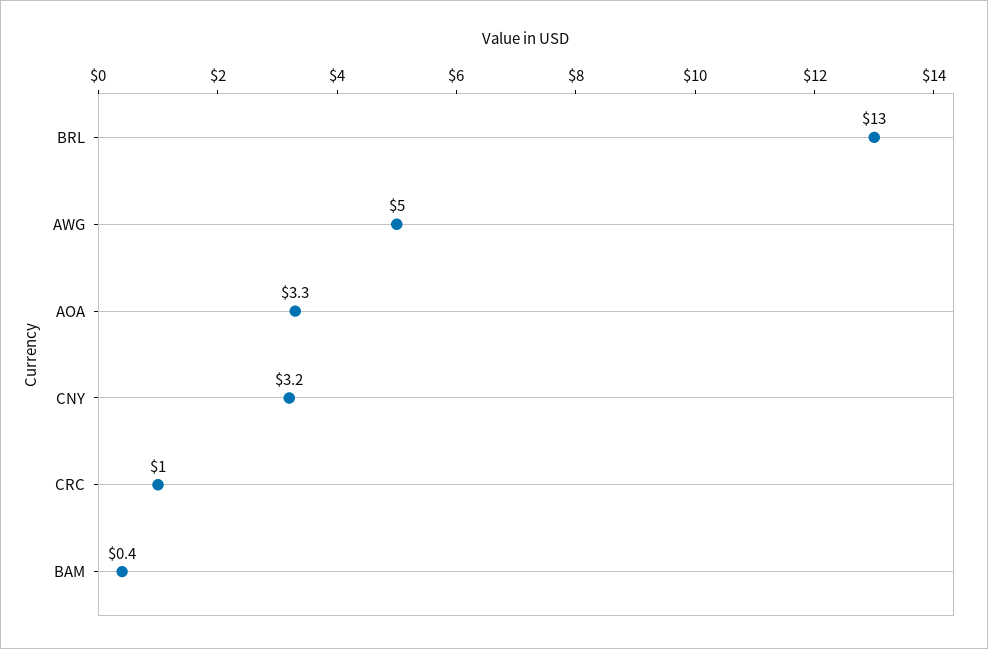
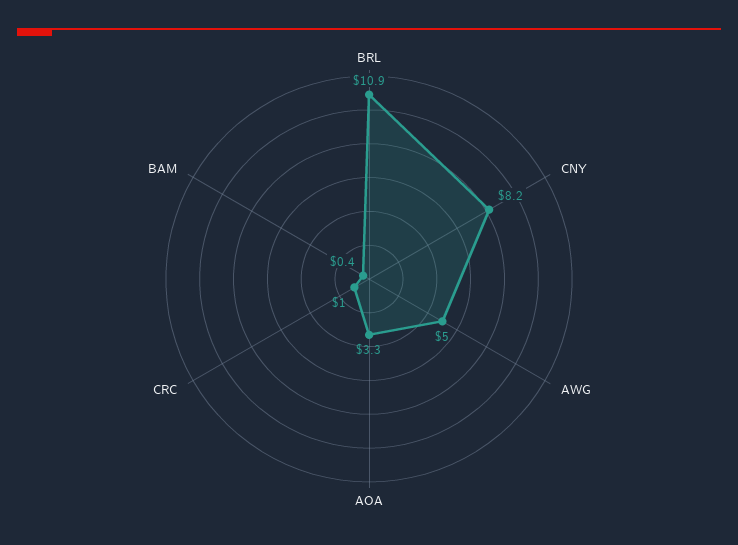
  {
-   "BRL": 13,
+   "BRL": 10.9,
    "AWG": 5,
    "AOA": 3.3,
-   "CNY": 3.2,
+   "CNY": 8.2,
    "CRC": 1,
    "BAM": 0.4
  }

